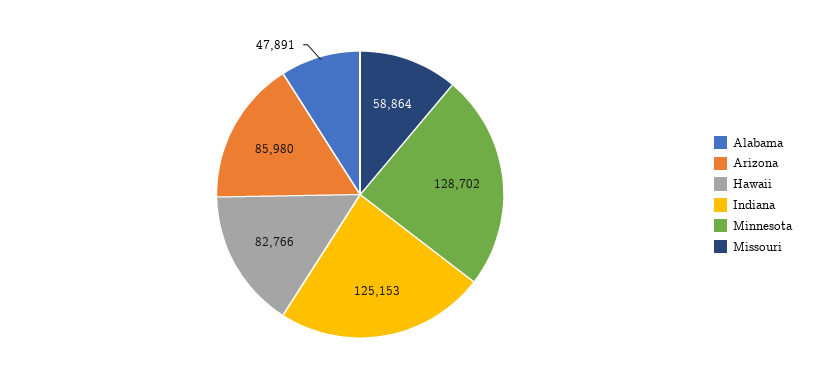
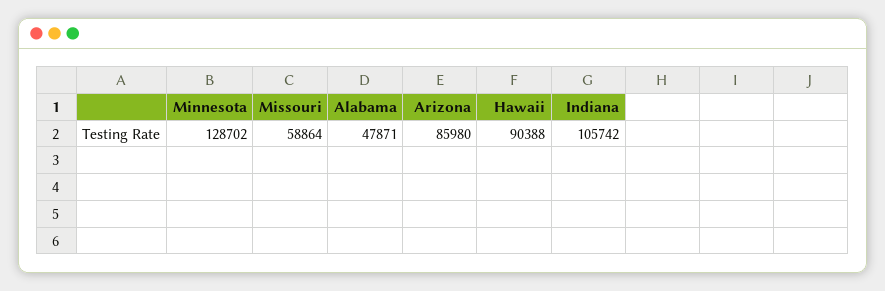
  {
-   "Alabama": 47891,
+   "Alabama": 47871,
    "Arizona": 85980,
-   "Hawaii": 82766,
+   "Hawaii": 90388,
-   "Indiana": 125153,
+   "Indiana": 105742,
    "Minnesota": 128702,
    "Missouri": 58864
  }

